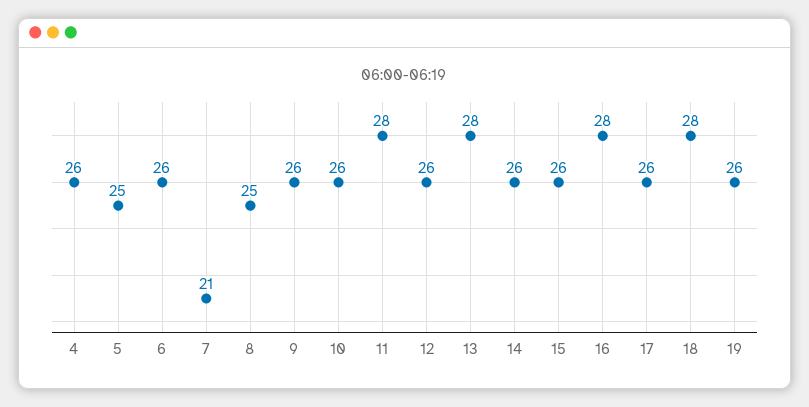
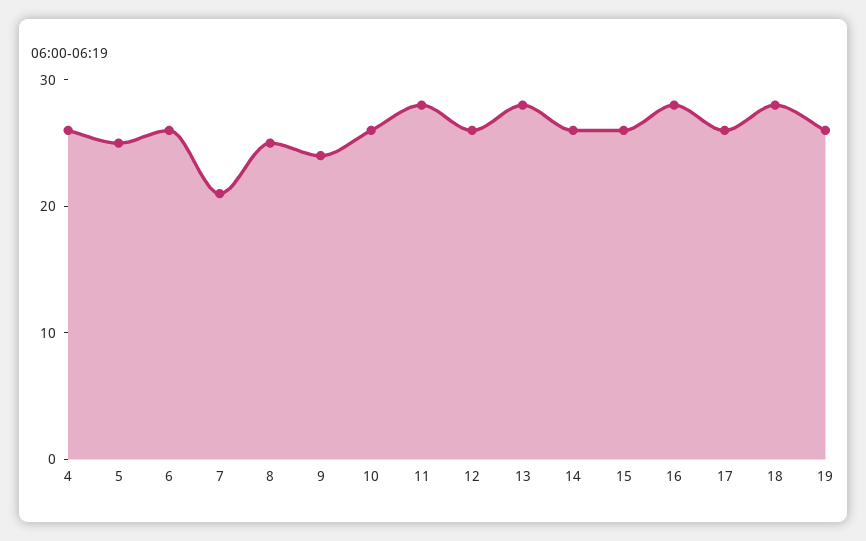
  {
    "4": 26,
    "5": 25,
    "6": 26,
    "7": 21,
    "8": 25,
-   "9": 26,
+   "9": 24,
    "10": 26,
    "11": 28,
    "12": 26,
    "13": 28,
    "14": 26,
    "15": 26,
    "16": 28,
    "17": 26,
    "18": 28,
    "19": 26
  }

